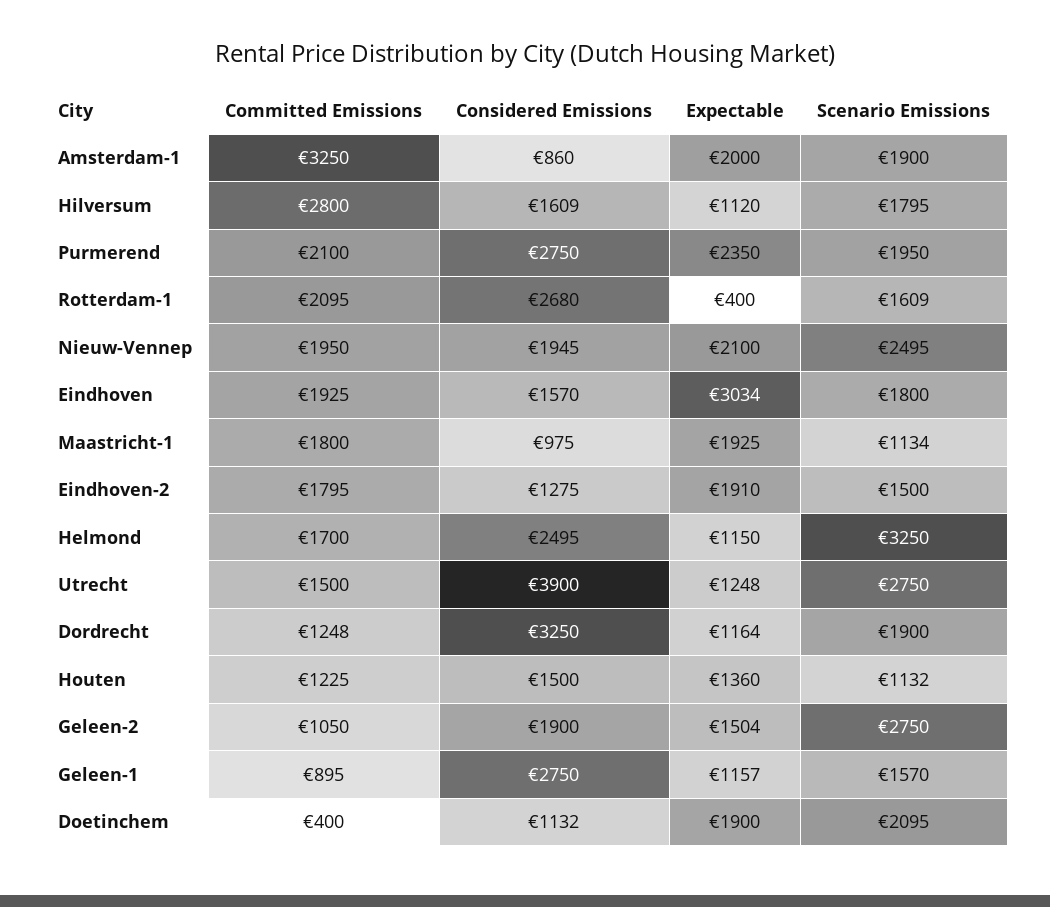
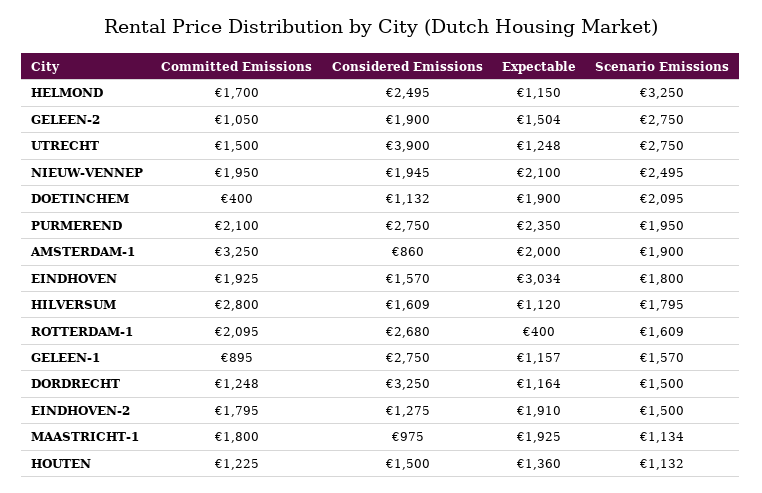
  {
    "Committed Emissions": {
      "Amsterdam-1": 3250,
      "Hilversum": 2800,
      "Purmerend": 2100,
      "Rotterdam-1": 2095,
      "Nieuw-Vennep": 1950,
      "Eindhoven": 1925,
      "Maastricht-1": 1800,
      "Eindhoven-2": 1795,
      "Helmond": 1700,
      "Utrecht": 1500,
      "Dordrecht": 1248,
      "Houten": 1225,
      "Geleen-2": 1050,
      "Geleen-1": 895,
      "Doetinchem": 400
    },
    "Considered Emissions": {
      "Amsterdam-1": 860,
      "Hilversum": 1609,
      "Purmerend": 2750,
      "Rotterdam-1": 2680,
      "Nieuw-Vennep": 1945,
      "Eindhoven": 1570,
      "Maastricht-1": 975,
      "Eindhoven-2": 1275,
      "Helmond": 2495,
      "Utrecht": 3900,
      "Dordrecht": 3250,
      "Houten": 1500,
      "Geleen-2": 1900,
      "Geleen-1": 2750,
      "Doetinchem": 1132
    },
    "Expectable": {
      "Amsterdam-1": 2000,
      "Hilversum": 1120,
      "Purmerend": 2350,
      "Rotterdam-1": 400,
      "Nieuw-Vennep": 2100,
      "Eindhoven": 3034,
      "Maastricht-1": 1925,
      "Eindhoven-2": 1910,
      "Helmond": 1150,
      "Utrecht": 1248,
      "Dordrecht": 1164,
      "Houten": 1360,
      "Geleen-2": 1504,
      "Geleen-1": 1157,
      "Doetinchem": 1900
    },
    "Scenario Emissions": {
      "Amsterdam-1": 1900,
      "Hilversum": 1795,
      "Purmerend": 1950,
      "Rotterdam-1": 1609,
      "Nieuw-Vennep": 2495,
      "Eindhoven": 1800,
      "Maastricht-1": 1134,
      "Eindhoven-2": 1500,
      "Helmond": 3250,
      "Utrecht": 2750,
-     "Dordrecht": 1900,
+     "Dordrecht": 1500,
      "Houten": 1132,
      "Geleen-2": 2750,
      "Geleen-1": 1570,
      "Doetinchem": 2095
    }
  }

